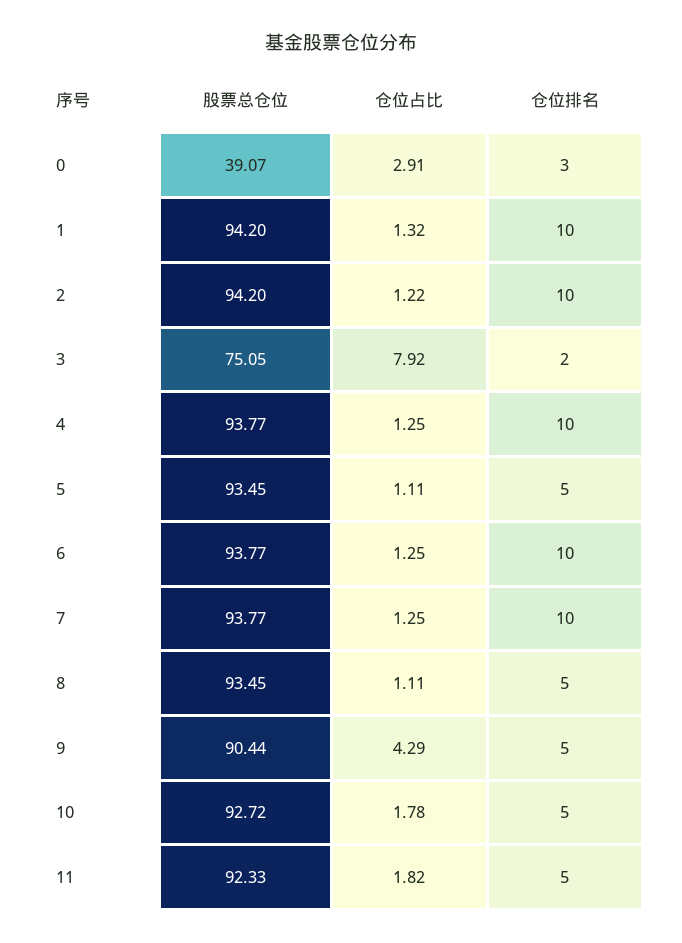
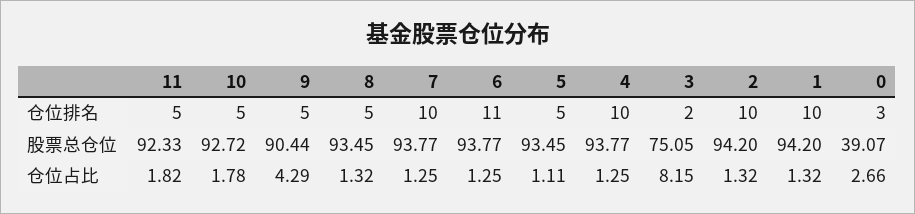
  {
    "股票总仓位": {
      "0": 39.07,
      "1": 94.2,
      "2": 94.2,
      "3": 75.05,
      "4": 93.77,
      "5": 93.45,
      "6": 93.77,
      "7": 93.77,
      "8": 93.45,
      "9": 90.44,
      "10": 92.72,
      "11": 92.33
    },
    "仓位占比": {
-     "0": 2.91,
+     "0": 2.66,
      "1": 1.32,
-     "2": 1.22,
+     "2": 1.32,
-     "3": 7.92,
+     "3": 8.15,
      "4": 1.25,
      "5": 1.11,
      "6": 1.25,
      "7": 1.25,
-     "8": 1.11,
+     "8": 1.32,
      "9": 4.29,
      "10": 1.78,
      "11": 1.82
    },
    "仓位排名": {
      "0": 3,
      "1": 10,
      "2": 10,
      "3": 2,
      "4": 10,
      "5": 5,
-     "6": 10,
+     "6": 11,
      "7": 10,
      "8": 5,
      "9": 5,
      "10": 5,
      "11": 5
    }
  }

